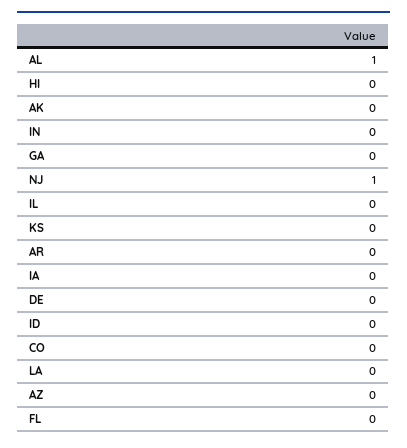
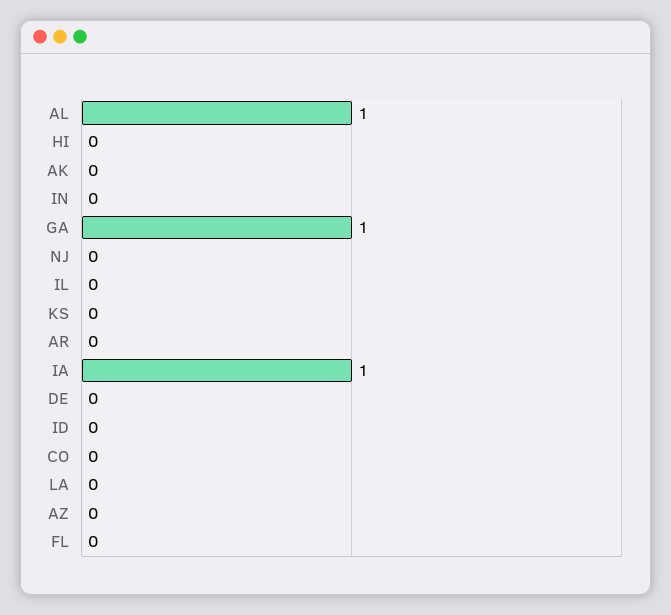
  {
    "AL": 1,
    "HI": 0,
    "AK": 0,
    "IN": 0,
-   "GA": 0,
+   "GA": 1,
-   "NJ": 1,
+   "NJ": 0,
    "IL": 0,
    "KS": 0,
    "AR": 0,
-   "IA": 0,
+   "IA": 1,
    "DE": 0,
    "ID": 0,
    "CO": 0,
    "LA": 0,
    "AZ": 0,
    "FL": 0
  }

